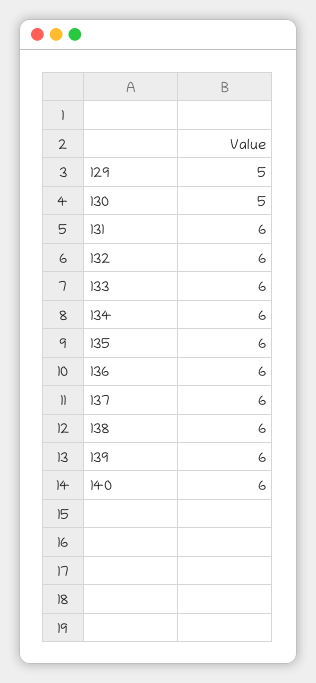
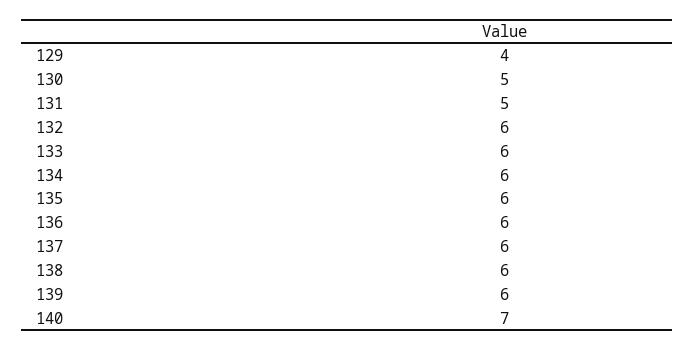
  {
-   "129": 5,
+   "129": 4,
    "130": 5,
-   "131": 6,
+   "131": 5,
    "132": 6,
    "133": 6,
    "134": 6,
    "135": 6,
    "136": 6,
    "137": 6,
    "138": 6,
    "139": 6,
-   "140": 6
+   "140": 7
  }

